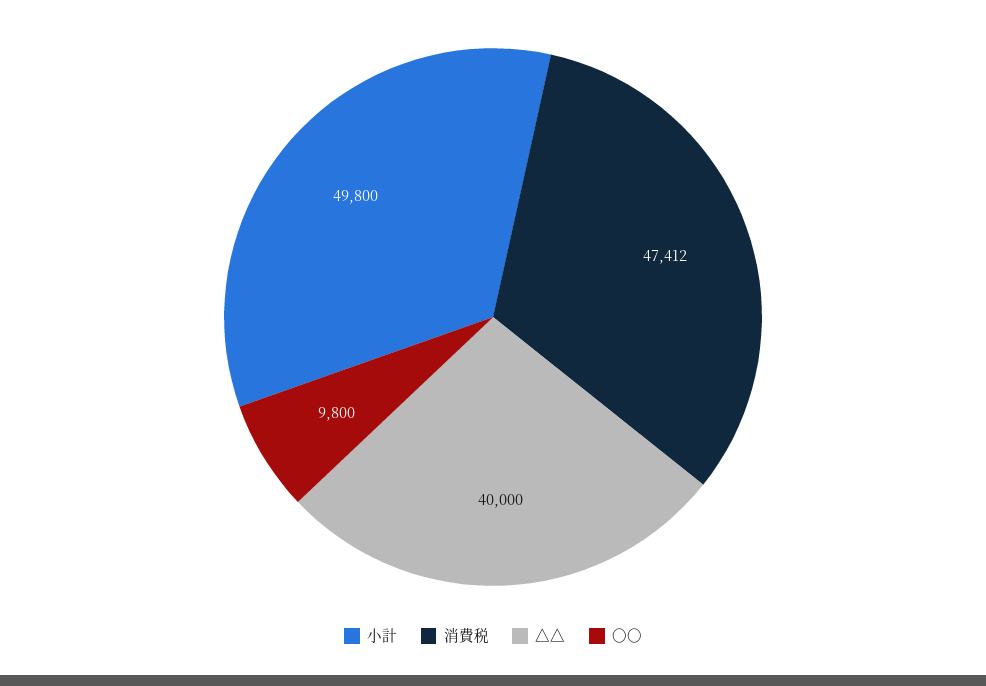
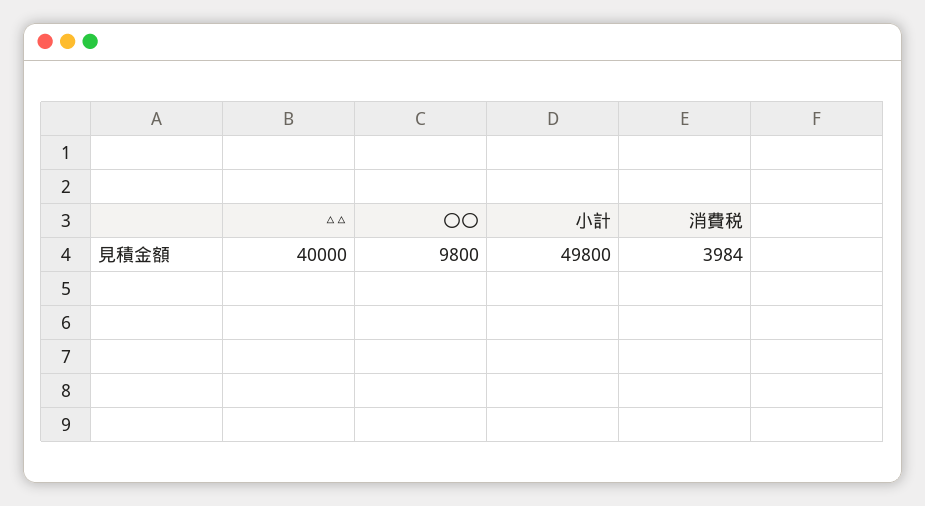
  {
    "小計": 49800,
-   "消費税": 47412,
+   "消費税": 3984,
    "△△": 40000,
    "〇〇": 9800
  }

